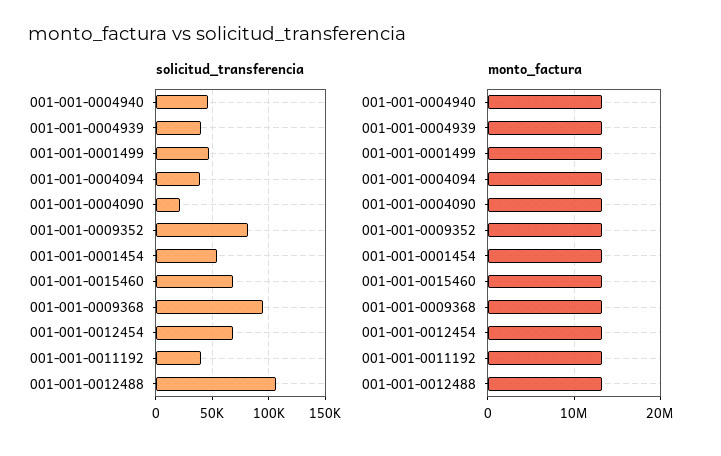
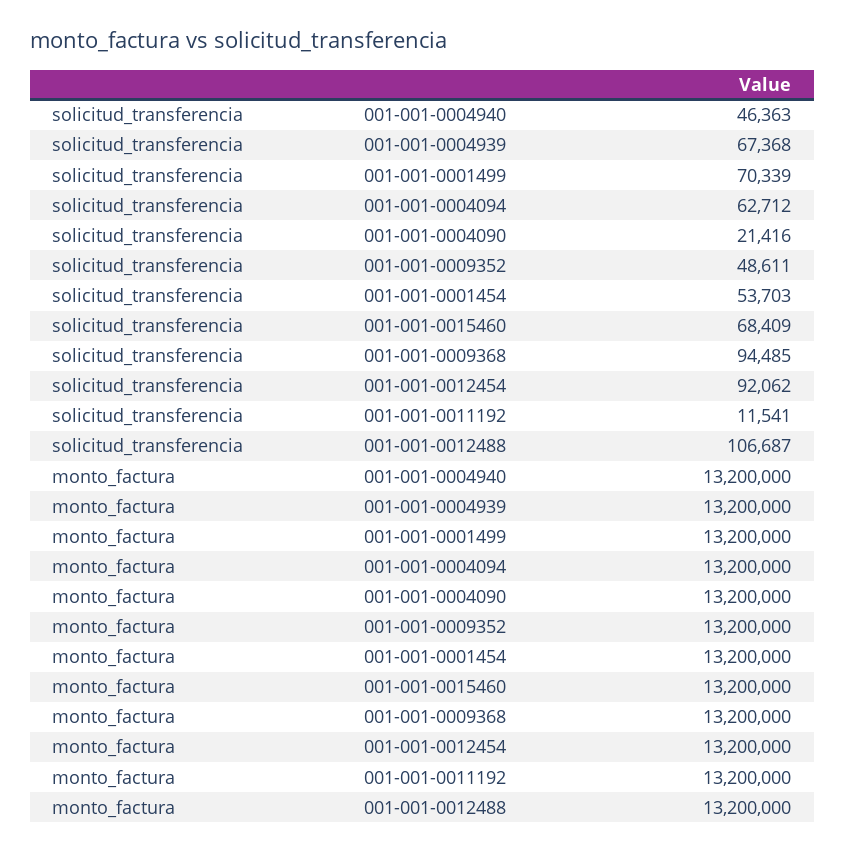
  {
    "solicitud_transferencia": {
      "001-001-0004940": 46363,
-     "001-001-0004939": 40000,
+     "001-001-0004939": 67368,
-     "001-001-0001499": 50000,
+     "001-001-0001499": 70339,
-     "001-001-0004094": 40000,
+     "001-001-0004094": 62712,
      "001-001-0004090": 21416,
-     "001-001-0009352": 80000,
+     "001-001-0009352": 48611,
      "001-001-0001454": 53703,
      "001-001-0015460": 68409,
      "001-001-0009368": 94485,
-     "001-001-0012454": 70000,
+     "001-001-0012454": 92062,
-     "001-001-0011192": 40000,
+     "001-001-0011192": 11541,
      "001-001-0012488": 106687
    },
    "monto_factura": {
      "001-001-0004940": 13200000,
      "001-001-0004939": 13200000,
      "001-001-0001499": 13200000,
      "001-001-0004094": 13200000,
      "001-001-0004090": 13200000,
      "001-001-0009352": 13200000,
      "001-001-0001454": 13200000,
      "001-001-0015460": 13200000,
      "001-001-0009368": 13200000,
      "001-001-0012454": 13200000,
      "001-001-0011192": 13200000,
      "001-001-0012488": 13200000
    }
  }

